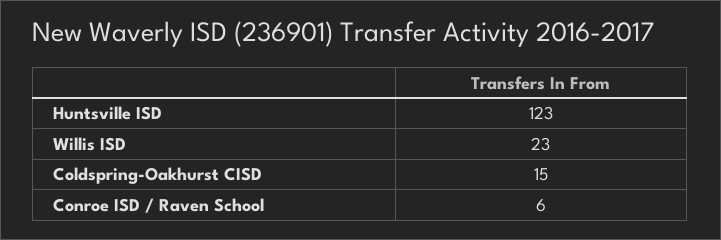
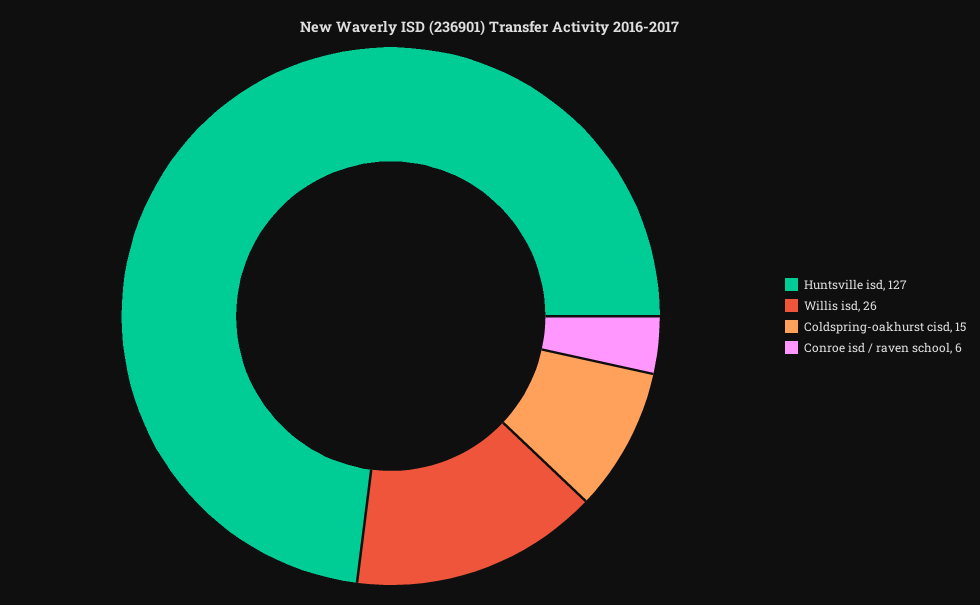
  {
-   "Huntsville ISD": 123,
+   "Huntsville ISD": 127,
-   "Willis ISD": 23,
+   "Willis ISD": 26,
    "Coldspring-Oakhurst CISD": 15,
    "Conroe ISD / Raven School": 6
  }

